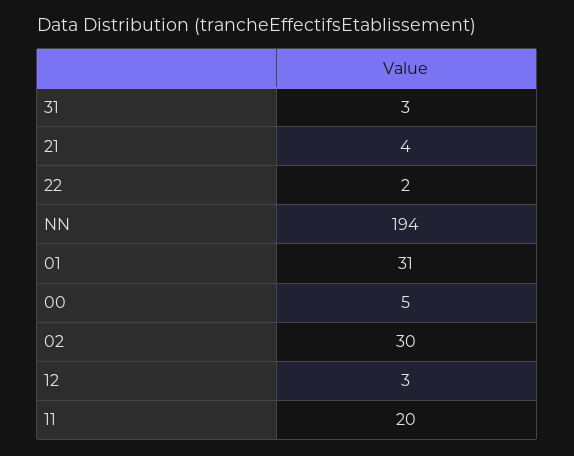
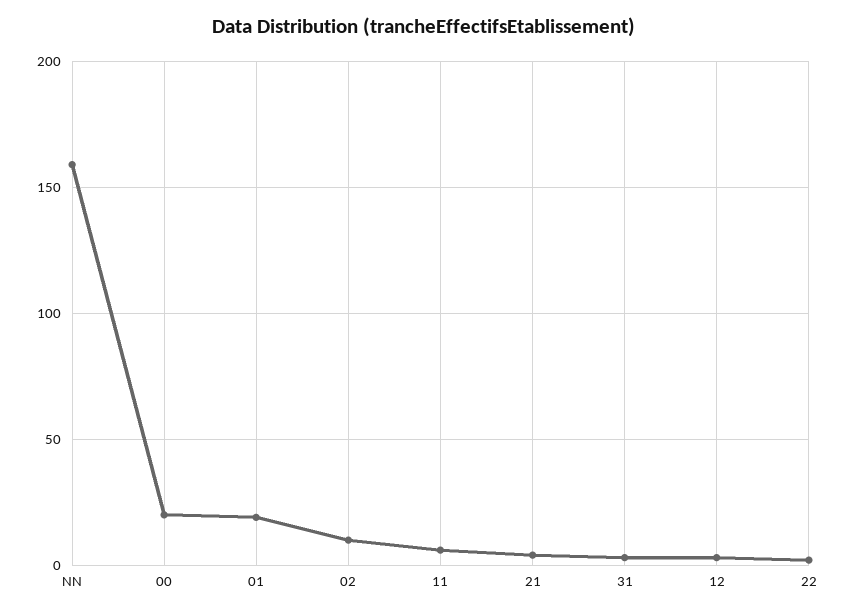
  {
    "31": 3,
    "21": 4,
    "22": 2,
-   "NN": 194,
+   "NN": 160,
-   "01": 31,
+   "01": 20,
-   "00": 5,
+   "00": 20,
-   "02": 30,
+   "02": 10,
    "12": 3,
-   "11": 20
+   "11": 5
  }

